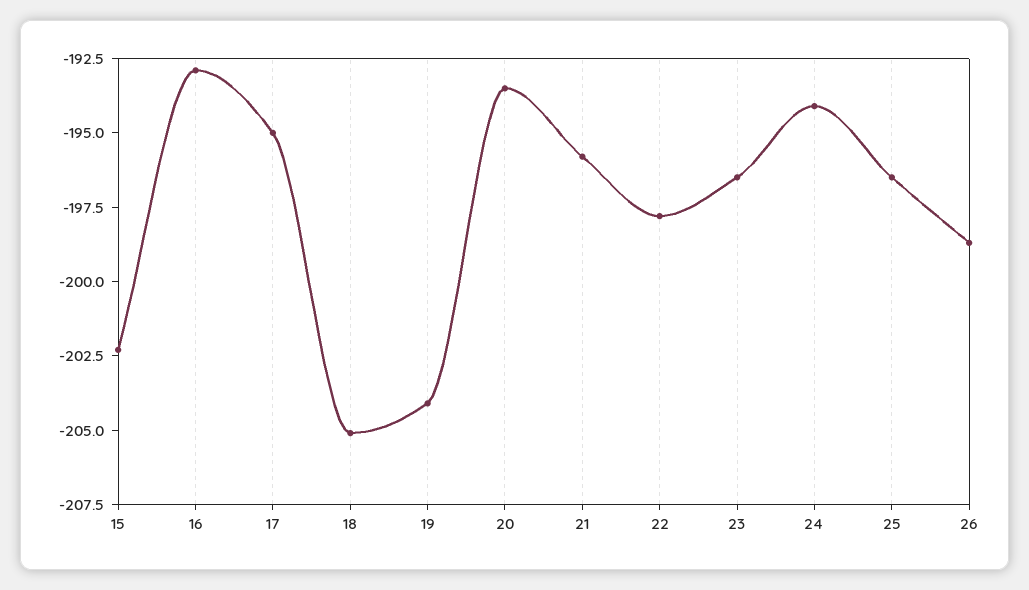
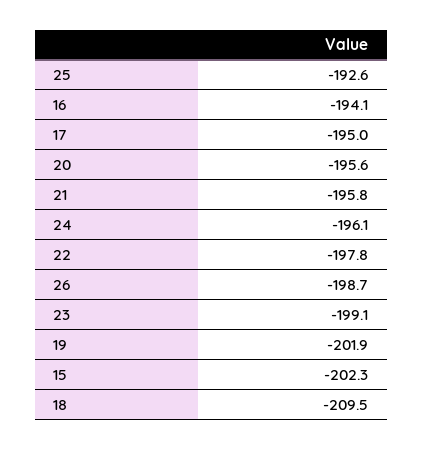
  {
    "15": -202.3,
-   "16": -193,
+   "16": -194.1,
    "17": -195,
-   "18": -205,
+   "18": -209.5,
-   "19": -204,
+   "19": -201.9,
-   "20": -193.5,
+   "20": -195.6,
    "21": -195.8,
    "22": -197.8,
-   "23": -196.5,
+   "23": -199.1,
-   "24": -194,
+   "24": -196.1,
-   "25": -196.5,
+   "25": -192.6,
    "26": -198.7
  }

